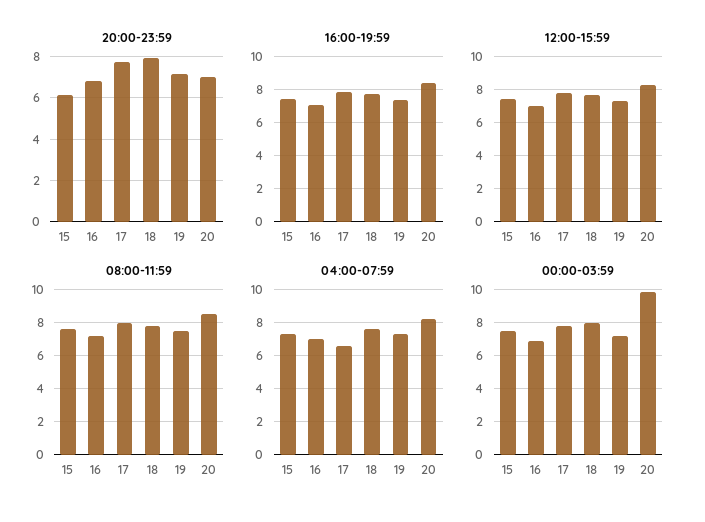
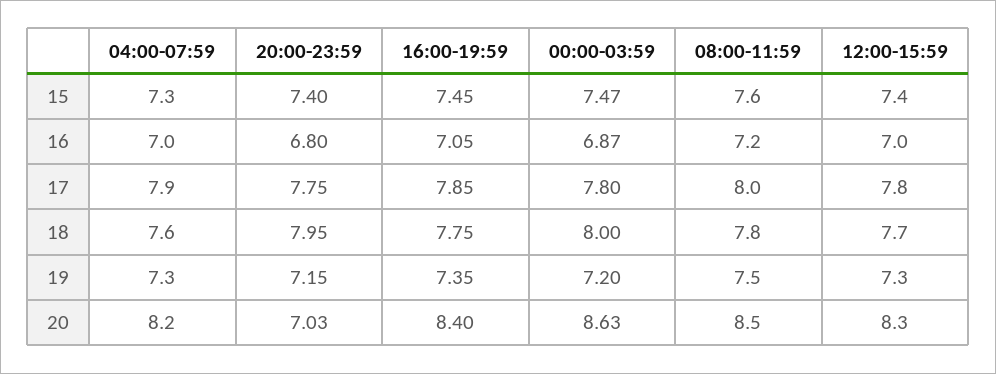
  {
    "20:00-23:59": {
-     "15": 6,
+     "15": 7.4,
      "16": 6.8,
      "17": 7.75,
      "18": 7.95,
      "19": 7.15,
      "20": 7.03
    },
    "16:00-19:59": {
      "15": 7.45,
      "16": 7.05,
      "17": 7.85,
      "18": 7.75,
      "19": 7.35,
      "20": 8.4
    },
    "12:00-15:59": {
      "15": 7.4,
      "16": 7,
      "17": 7.8,
      "18": 7.7,
      "19": 7.3,
      "20": 8.3
    },
    "08:00-11:59": {
      "15": 7.6,
      "16": 7.2,
      "17": 8,
      "18": 7.8,
      "19": 7.5,
      "20": 8.5
    },
    "04:00-07:59": {
      "15": 7.3,
      "16": 7,
-     "17": 6.5,
+     "17": 7.9,
      "18": 7.6,
      "19": 7.3,
      "20": 8.2
    },
    "00:00-03:59": {
      "15": 7.47,
      "16": 6.87,
      "17": 7.8,
      "18": 8,
      "19": 7.2,
-     "20": 10
+     "20": 8.63
    }
  }

